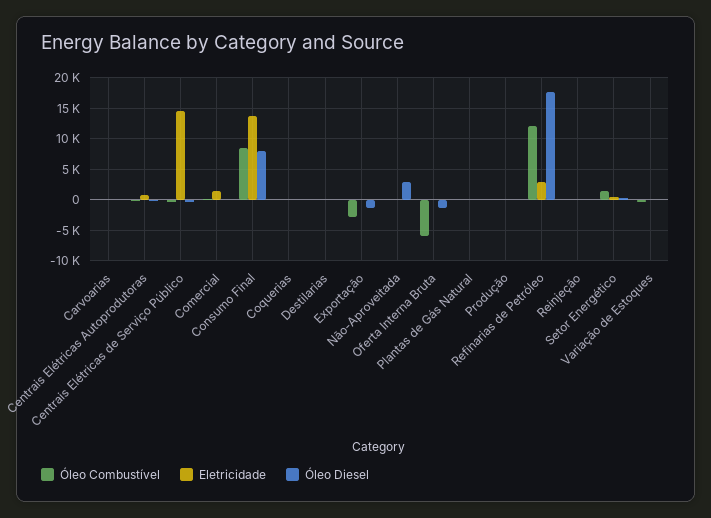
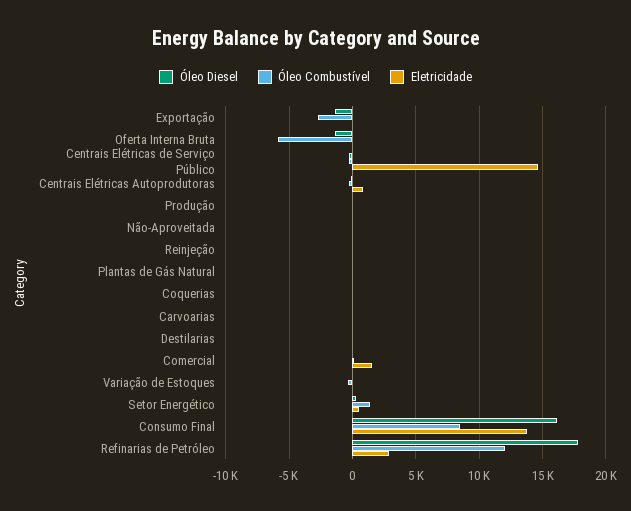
  {
    "Óleo Combustível": {
      "Carvoarias": 0,
      "Centrais Elétricas Autoprodutoras": -500,
      "Centrais Elétricas de Serviço Público": -500,
      "Comercial": 0,
      "Consumo Final": 8500,
      "Coquerias": 0,
      "Destilarias": 0,
      "Exportação": -2500,
      "Não-Aproveitada": 0,
      "Oferta Interna Bruta": -6000,
      "Plantas de Gás Natural": 0,
      "Produção": 0,
      "Refinarias de Petróleo": 12000,
      "Reinjeção": 0,
      "Setor Energético": 1500,
      "Variação de Estoques": -500
    },
    "Eletricidade": {
      "Carvoarias": 0,
      "Centrais Elétricas Autoprodutoras": 1000,
      "Centrais Elétricas de Serviço Público": 14500,
      "Comercial": 1500,
      "Consumo Final": 14000,
      "Coquerias": 0,
      "Destilarias": 0,
      "Exportação": 0,
      "Não-Aproveitada": 0,
      "Oferta Interna Bruta": 0,
      "Plantas de Gás Natural": 0,
      "Produção": 0,
      "Refinarias de Petróleo": 3000,
      "Reinjeção": 0,
      "Setor Energético": 500,
      "Variação de Estoques": 0
    },
    "Óleo Diesel": {
      "Carvoarias": 0,
      "Centrais Elétricas Autoprodutoras": 0,
      "Centrais Elétricas de Serviço Público": -500,
      "Comercial": 0,
-     "Consumo Final": 8000,
+     "Consumo Final": 16000,
      "Coquerias": 0,
      "Destilarias": 0,
      "Exportação": -1500,
-     "Não-Aproveitada": 3000,
+     "Não-Aproveitada": 0,
      "Oferta Interna Bruta": -1500,
      "Plantas de Gás Natural": 0,
      "Produção": 0,
      "Refinarias de Petróleo": 18000,
      "Reinjeção": 0,
      "Setor Energético": 500,
      "Variação de Estoques": 0
    }
  }

